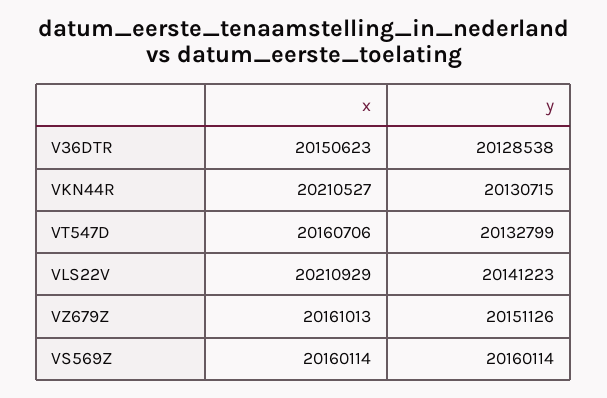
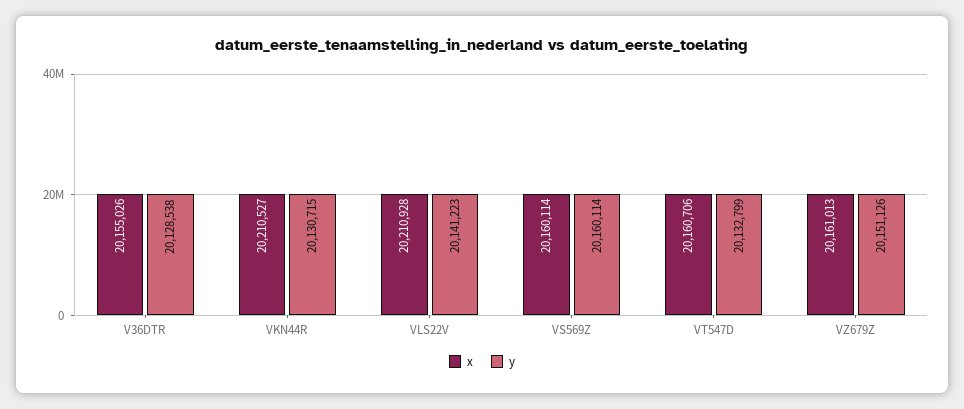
  {
    "x": {
-     "V36DTR": 20150623,
+     "V36DTR": 20155026,
      "VKN44R": 20210527,
      "VT547D": 20160706,
-     "VLS22V": 20210929,
+     "VLS22V": 20210928,
      "VZ679Z": 20161013,
      "VS569Z": 20160114
    },
    "y": {
      "V36DTR": 20128538,
      "VKN44R": 20130715,
      "VT547D": 20132799,
      "VLS22V": 20141223,
      "VZ679Z": 20151126,
      "VS569Z": 20160114
    }
  }

